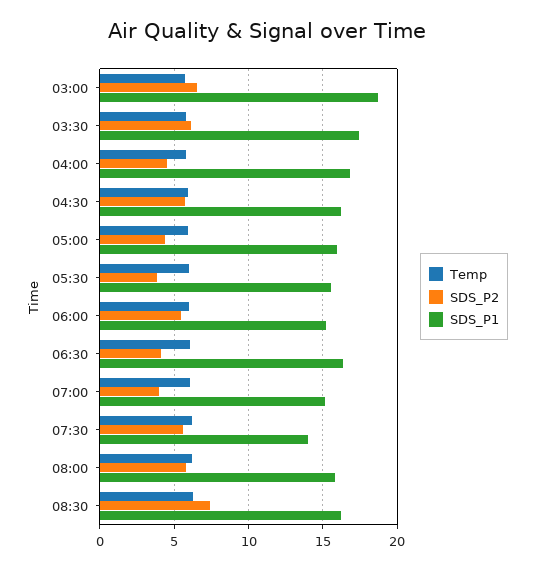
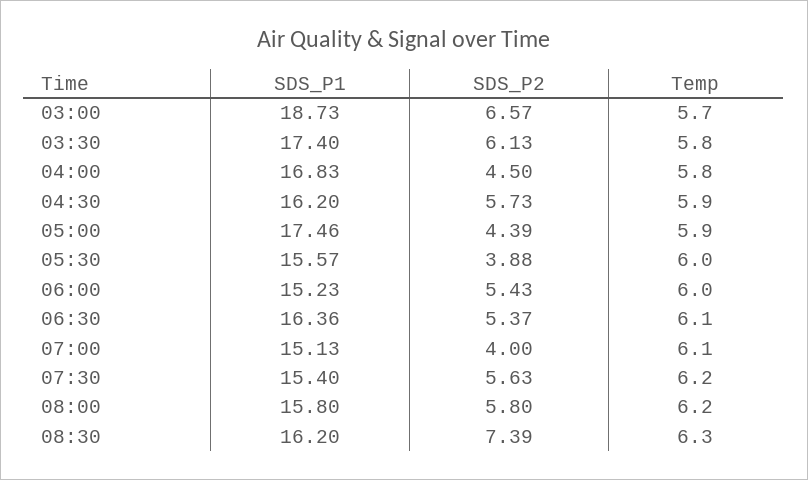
  {
    "Temp": {
      "03:00": 5.7,
      "03:30": 5.8,
      "04:00": 5.8,
      "04:30": 5.9,
      "05:00": 5.9,
      "05:30": 6,
      "06:00": 6,
      "06:30": 6.1,
      "07:00": 6.1,
      "07:30": 6.2,
      "08:00": 6.2,
      "08:30": 6.3
    },
    "SDS_P2": {
      "03:00": 6.57,
      "03:30": 6.13,
      "04:00": 4.5,
      "04:30": 5.73,
      "05:00": 4.39,
      "05:30": 3.88,
      "06:00": 5.43,
-     "06:30": 4,
+     "06:30": 5.37,
      "07:00": 4,
      "07:30": 5.63,
      "08:00": 5.8,
      "08:30": 7.39
    },
    "SDS_P1": {
      "03:00": 18.73,
      "03:30": 17.4,
      "04:00": 16.83,
      "04:30": 16.2,
-     "05:00": 16,
+     "05:00": 17.46,
      "05:30": 15.57,
      "06:00": 15.23,
      "06:30": 16.36,
      "07:00": 15.13,
-     "07:30": 14,
+     "07:30": 15.4,
      "08:00": 15.8,
      "08:30": 16.2
    }
  }

